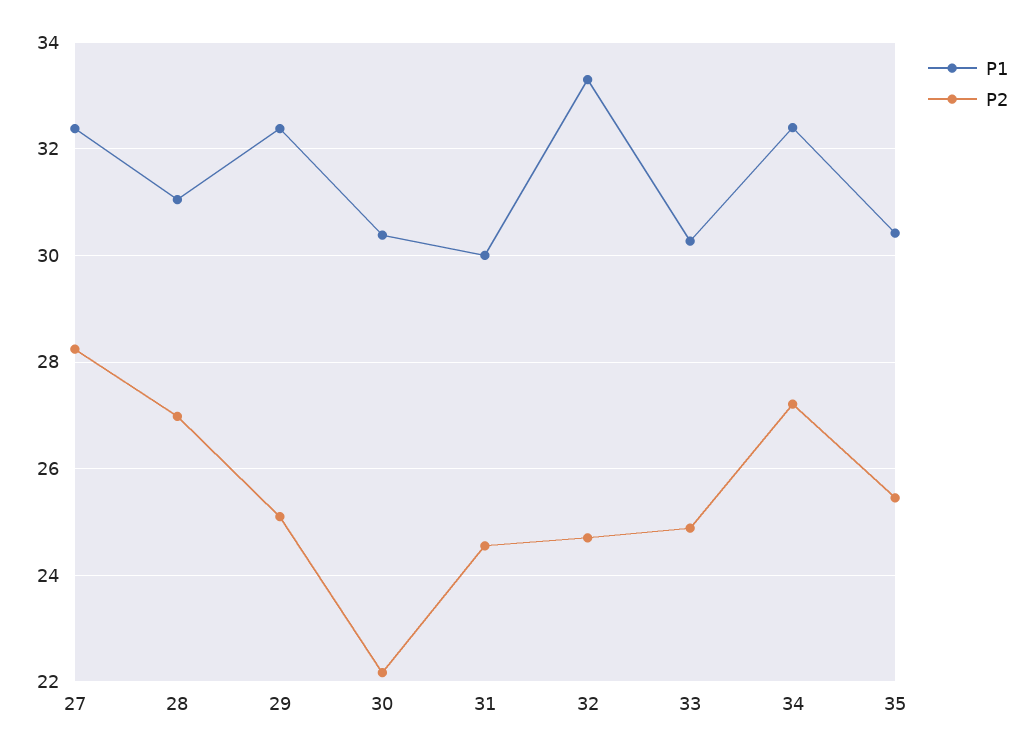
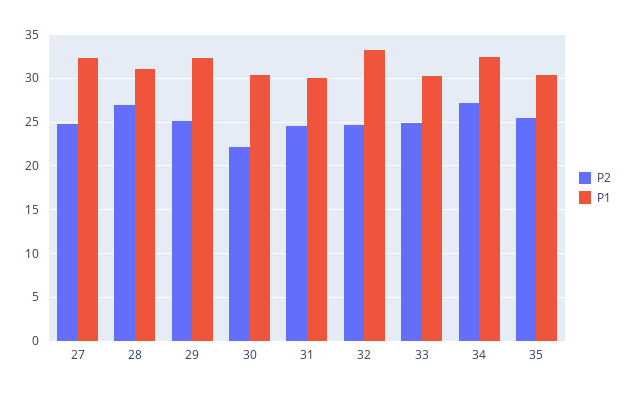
  {
    "P1": {
      "27": 32.4,
      "28": 31,
      "29": 32.4,
      "30": 30.4,
      "31": 30,
      "32": 33.4,
      "33": 30.2,
      "34": 32.4,
      "35": 30.4
    },
    "P2": {
-     "27": 28.2,
+     "27": 25,
      "28": 27,
      "29": 25.2,
      "30": 22.2,
      "31": 24.6,
      "32": 24.8,
      "33": 24.8,
      "34": 27.2,
      "35": 25.4
    }
  }

